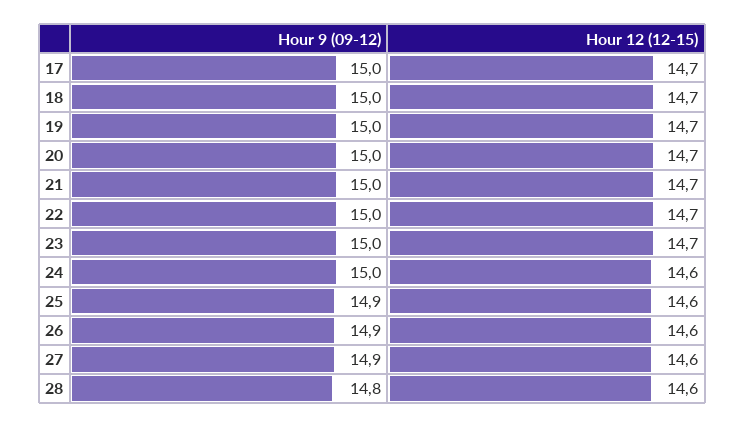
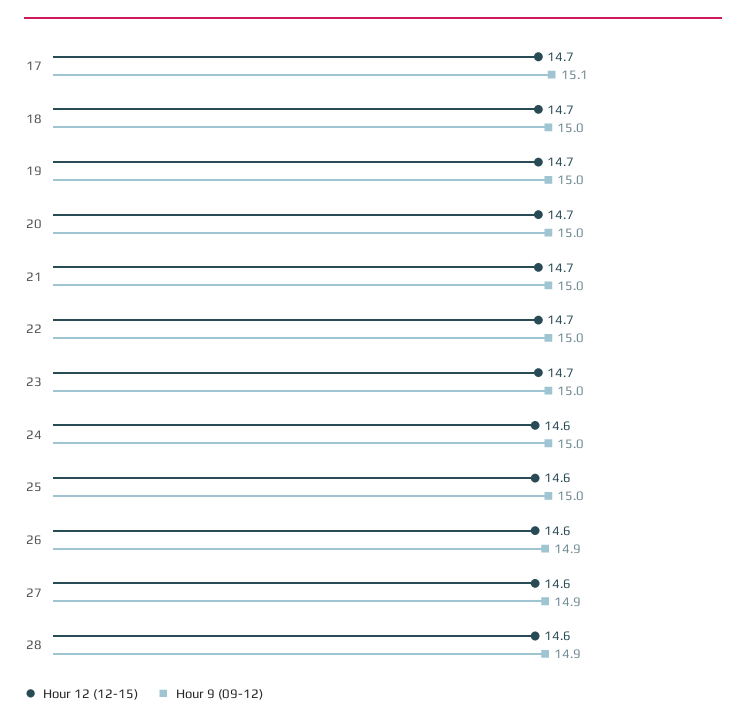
  {
    "Hour 9 (09-12)": {
-     "17": 15,
+     "17": 15.1,
      "18": 15,
      "19": 15,
      "20": 15,
      "21": 15,
      "22": 15,
      "23": 15,
      "24": 15,
-     "25": 14.9,
+     "25": 15,
      "26": 14.9,
      "27": 14.9,
-     "28": 14.8
+     "28": 14.9
    },
    "Hour 12 (12-15)": {
      "17": 14.7,
      "18": 14.7,
      "19": 14.7,
      "20": 14.7,
      "21": 14.7,
      "22": 14.7,
      "23": 14.7,
      "24": 14.6,
      "25": 14.6,
      "26": 14.6,
      "27": 14.6,
      "28": 14.6
    }
  }

